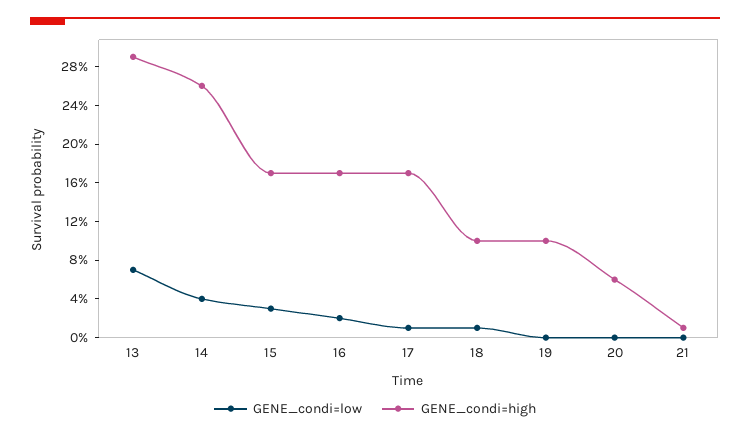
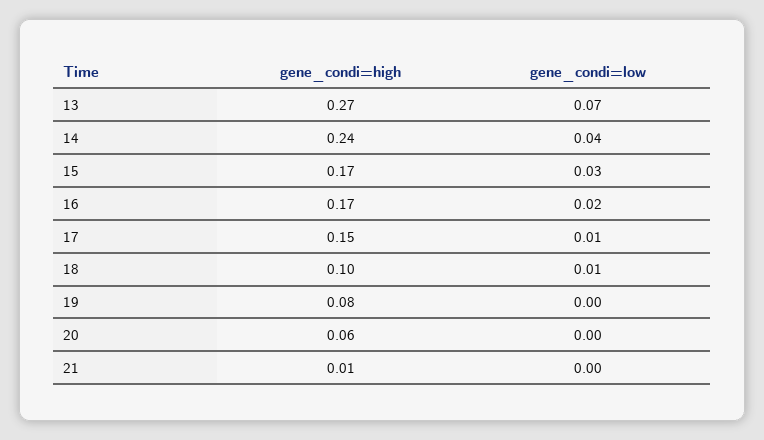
  {
    "GENE_condi=low": {
      "13": 0.07,
      "14": 0.04,
      "15": 0.03,
      "16": 0.02,
      "17": 0.01,
      "18": 0.01,
      "19": 0,
      "20": 0,
      "21": 0
    },
    "GENE_condi=high": {
-     "13": 0.29,
+     "13": 0.27,
-     "14": 0.26,
+     "14": 0.24,
      "15": 0.17,
      "16": 0.17,
-     "17": 0.17,
+     "17": 0.15,
      "18": 0.1,
-     "19": 0.1,
+     "19": 0.08,
      "20": 0.06,
      "21": 0.01
    }
  }

